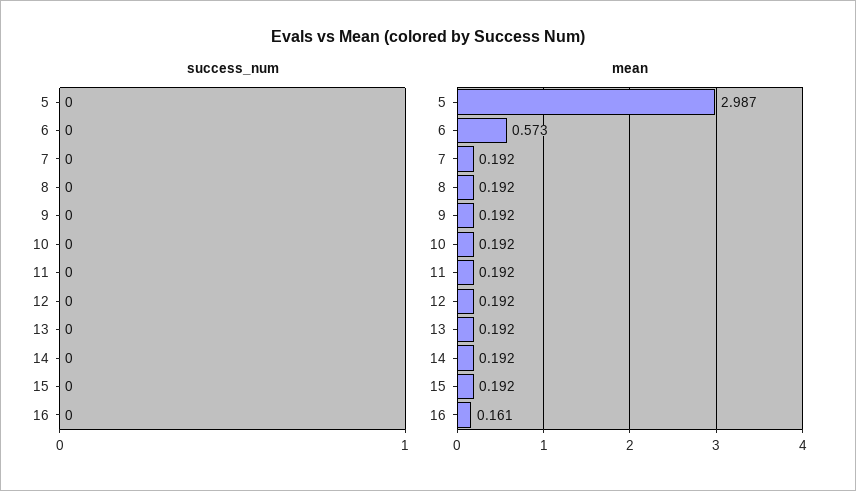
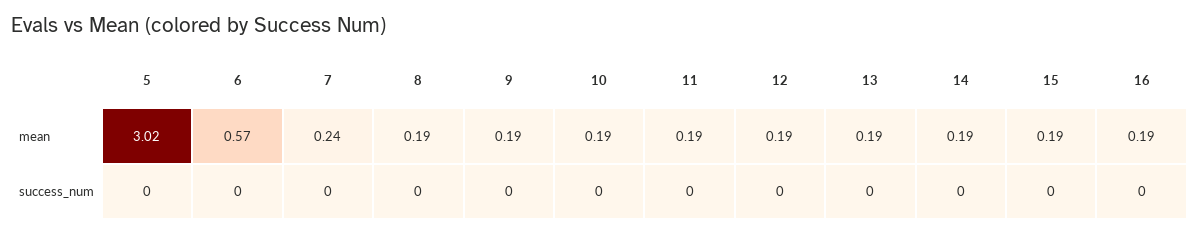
  {
    "success_num": {
      "5": 0,
      "6": 0,
      "7": 0,
      "8": 0,
      "9": 0,
      "10": 0,
      "11": 0,
      "12": 0,
      "13": 0,
      "14": 0,
      "15": 0,
      "16": 0
    },
    "mean": {
-     "5": 2.987,
+     "5": 3.02,
      "6": 0.573,
-     "7": 0.192,
+     "7": 0.24,
      "8": 0.192,
      "9": 0.192,
      "10": 0.192,
      "11": 0.192,
      "12": 0.192,
      "13": 0.192,
      "14": 0.192,
      "15": 0.192,
-     "16": 0.161
+     "16": 0.19
    }
  }

